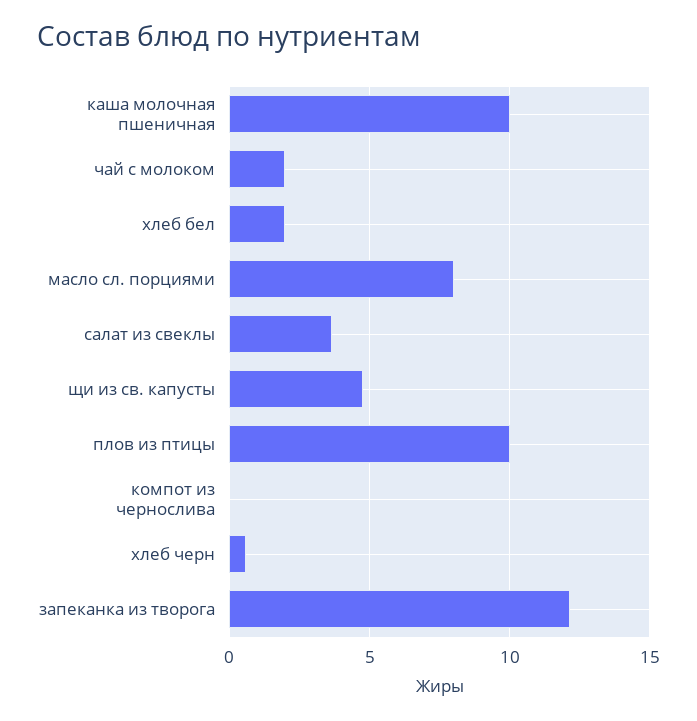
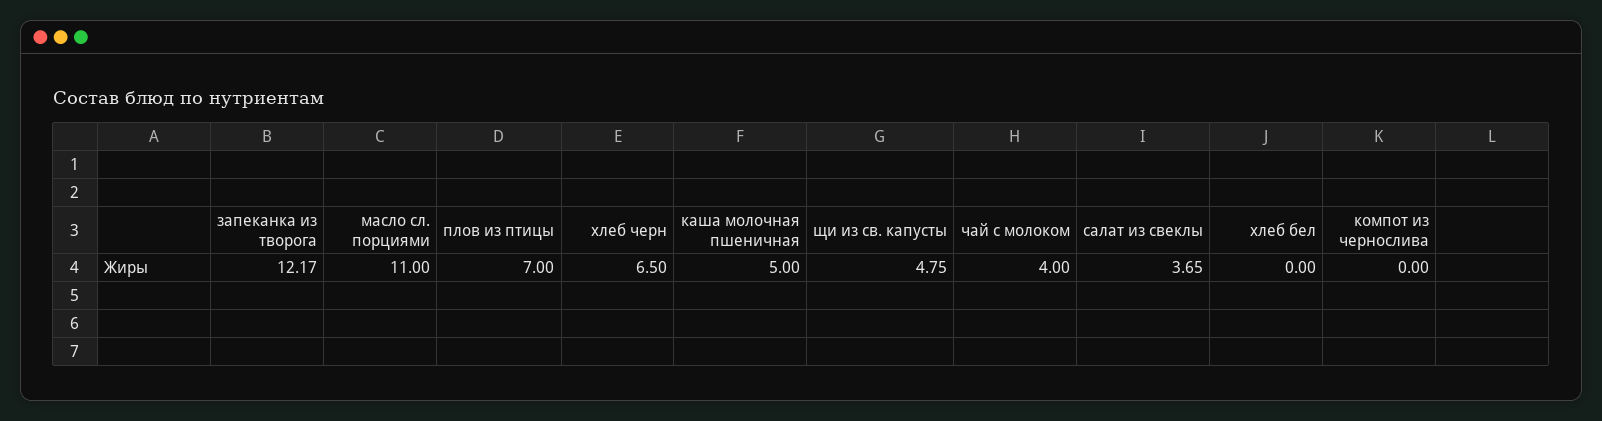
  {
-   "каша молочная пшеничная": 10,
+   "каша молочная пшеничная": 5,
-   "чай с молоком": 2,
+   "чай с молоком": 4,
-   "хлеб бел": 2,
+   "хлеб бел": 0,
-   "масло сл. порциями": 8,
+   "масло сл. порциями": 11,
    "салат из свеклы": 3.65,
    "щи из св. капусты": 4.75,
-   "плов из птицы": 10,
+   "плов из птицы": 7,
    "компот из чернослива": 0,
-   "хлеб черн": 0.5,
+   "хлеб черн": 6.5,
    "запеканка из творога": 12.17
  }

